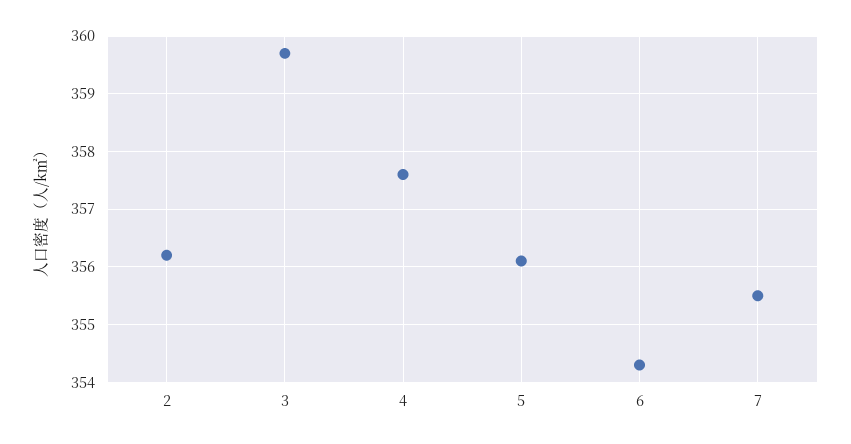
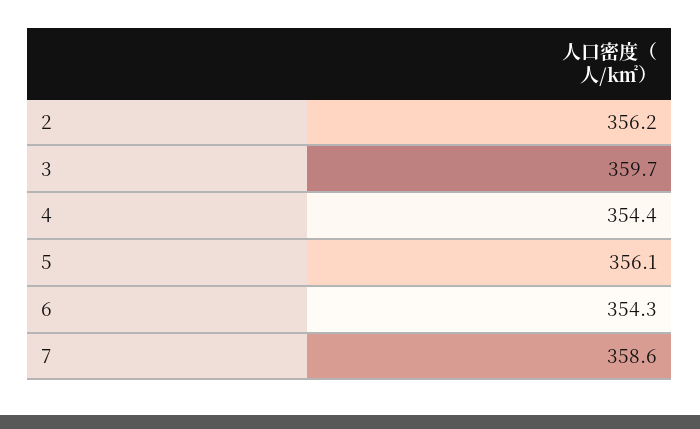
  {
    "2": 356.2,
    "3": 359.7,
-   "4": 357.5,
+   "4": 354.4,
    "5": 356.1,
    "6": 354.3,
-   "7": 355.5
+   "7": 358.6
  }

